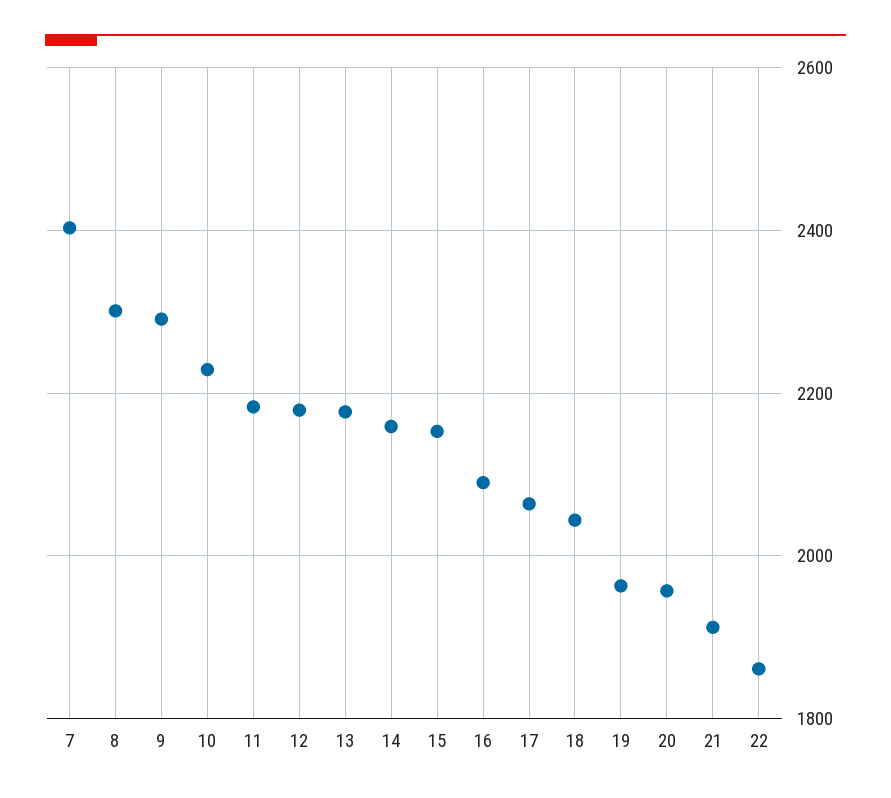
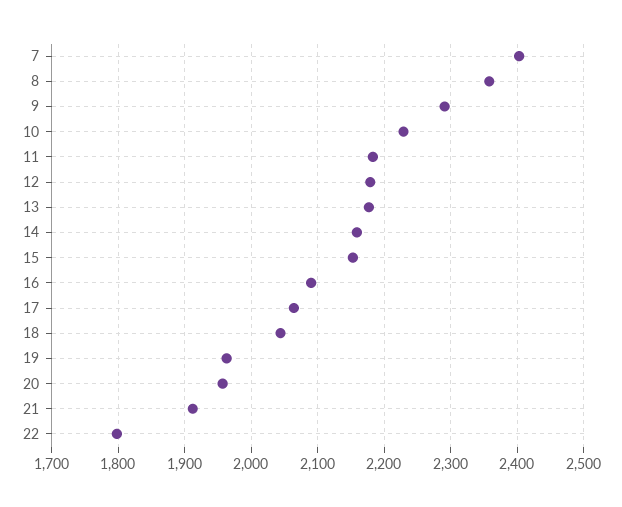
  {
    "7": 2400,
-   "8": 2300,
+   "8": 2360,
    "9": 2290,
    "10": 2230,
    "11": 2180,
    "12": 2180,
    "13": 2180,
    "14": 2160,
    "15": 2150,
    "16": 2090,
    "17": 2060,
    "18": 2040,
    "19": 1960,
    "20": 1960,
    "21": 1910,
-   "22": 1860
+   "22": 1800
  }

